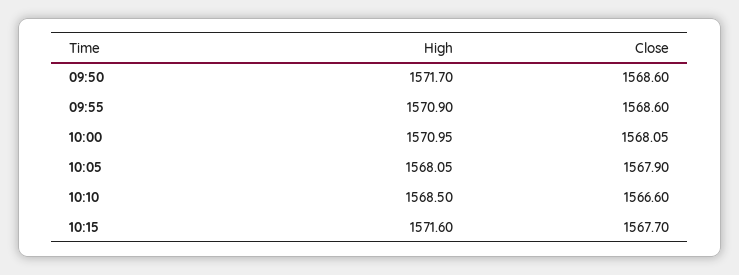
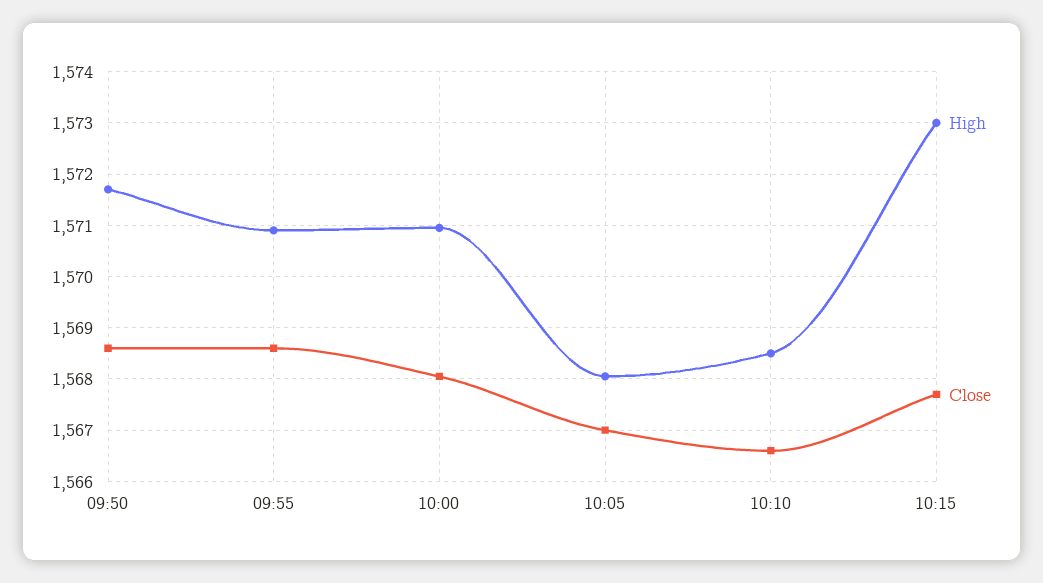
  {
    "High": {
      "09:50": 1571.7,
      "09:55": 1570.9,
      "10:00": 1570.95,
      "10:05": 1568.05,
      "10:10": 1568.5,
-     "10:15": 1571.6
+     "10:15": 1573
    },
    "Close": {
      "09:50": 1568.6,
      "09:55": 1568.6,
      "10:00": 1568.05,
-     "10:05": 1567.9,
+     "10:05": 1567,
      "10:10": 1566.6,
      "10:15": 1567.7
    }
  }

